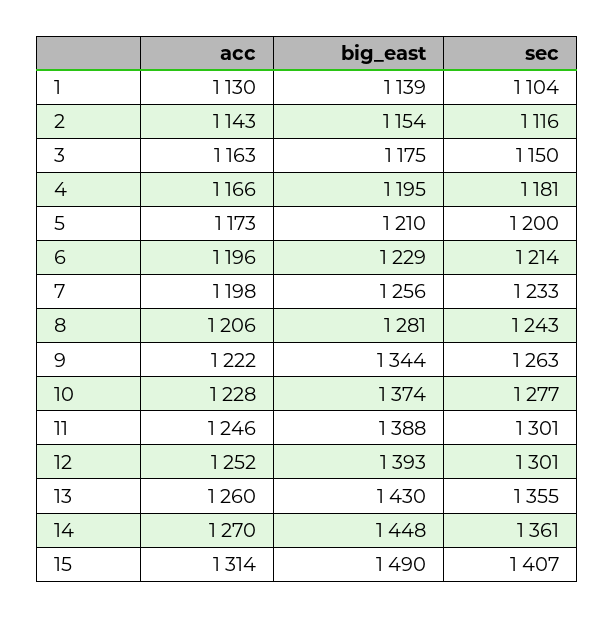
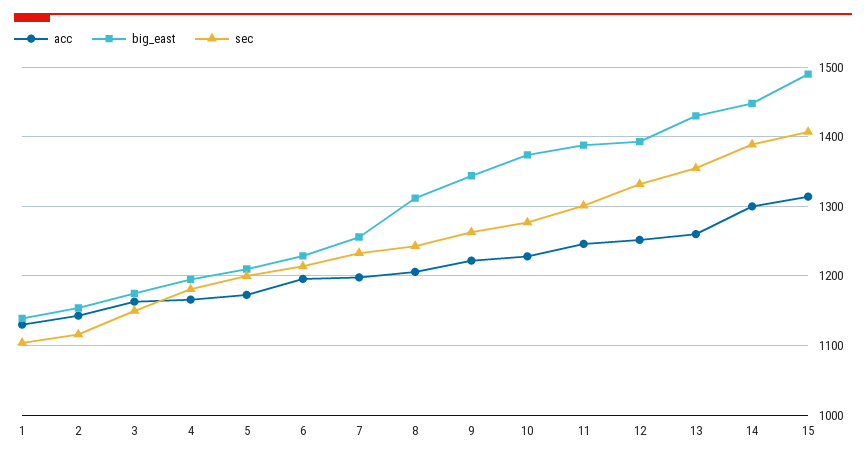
  {
    "acc": {
      "1": 1130,
      "2": 1143,
      "3": 1163,
      "4": 1166,
      "5": 1173,
      "6": 1196,
      "7": 1198,
      "8": 1206,
      "9": 1222,
      "10": 1228,
      "11": 1246,
      "12": 1252,
      "13": 1260,
-     "14": 1270,
+     "14": 1300,
      "15": 1314
    },
    "big_east": {
      "1": 1139,
      "2": 1154,
      "3": 1175,
      "4": 1195,
      "5": 1210,
      "6": 1229,
      "7": 1256,
-     "8": 1281,
+     "8": 1310,
      "9": 1344,
      "10": 1374,
      "11": 1388,
      "12": 1393,
      "13": 1430,
      "14": 1448,
      "15": 1490
    },
    "sec": {
      "1": 1104,
      "2": 1116,
      "3": 1150,
      "4": 1181,
      "5": 1200,
      "6": 1214,
      "7": 1233,
      "8": 1243,
      "9": 1263,
      "10": 1277,
      "11": 1301,
-     "12": 1301,
+     "12": 1330,
      "13": 1355,
-     "14": 1361,
+     "14": 1390,
      "15": 1407
    }
  }

